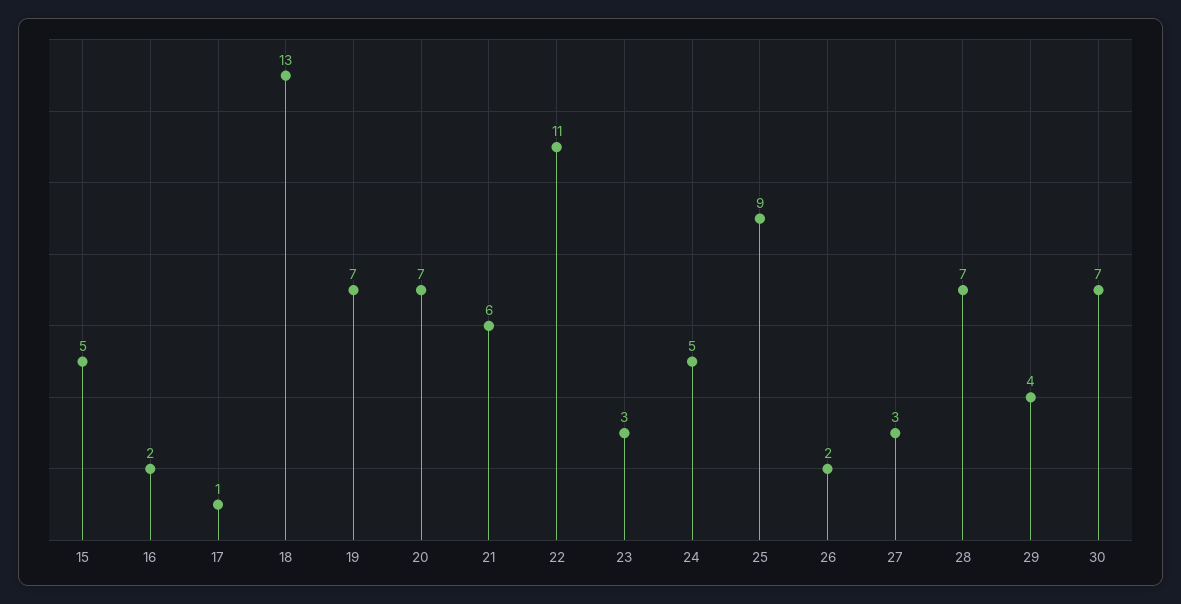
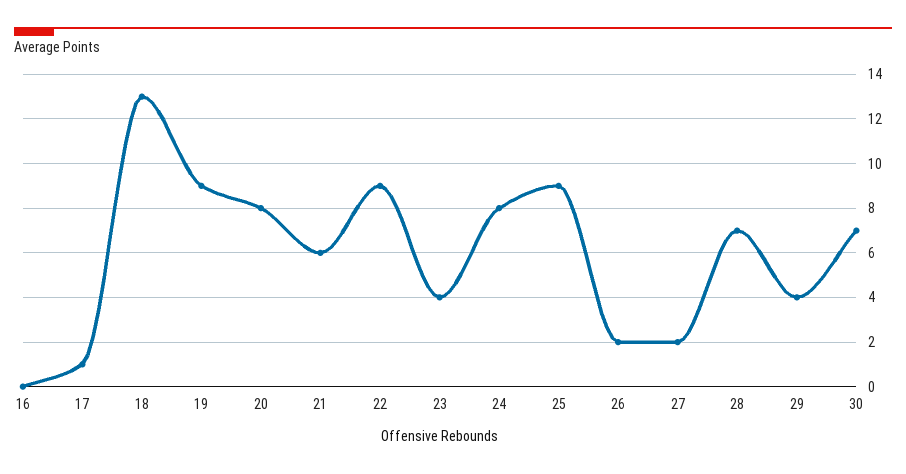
  {
-   "15": 5,
-   "16": 2,
+   "16": 0,
    "17": 1,
    "18": 13,
-   "19": 7,
+   "19": 9,
-   "20": 7,
+   "20": 8,
    "21": 6,
-   "22": 11,
+   "22": 9,
-   "23": 3,
+   "23": 4,
-   "24": 5,
+   "24": 8,
    "25": 9,
    "26": 2,
-   "27": 3,
+   "27": 2,
    "28": 7,
    "29": 4,
    "30": 7
  }

